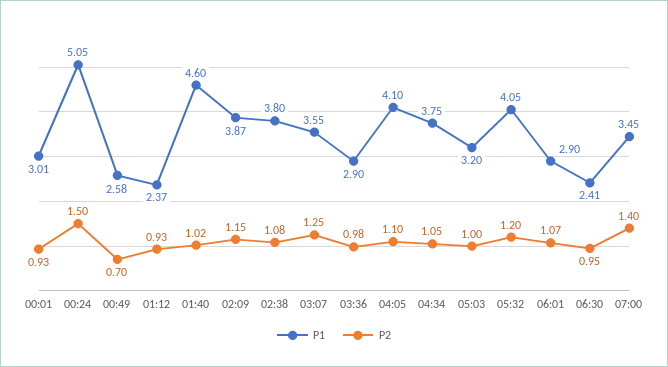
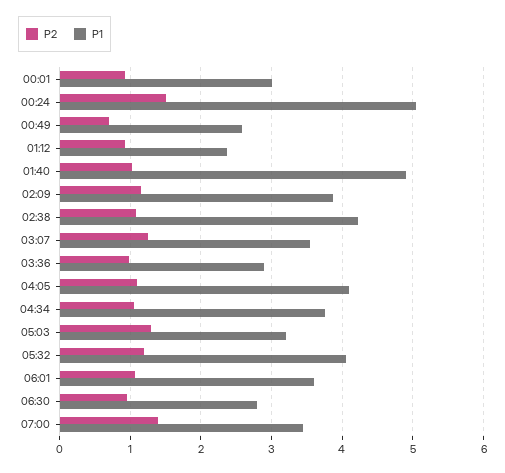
  {
    "P1": {
      "00:01": 3.01,
      "00:24": 5.05,
      "00:49": 2.58,
      "01:12": 2.37,
-     "01:40": 4.6,
+     "01:40": 4.9,
      "02:09": 3.87,
-     "02:38": 3.8,
+     "02:38": 4.2,
      "03:07": 3.55,
      "03:36": 2.9,
      "04:05": 4.1,
      "04:34": 3.75,
      "05:03": 3.2,
      "05:32": 4.05,
-     "06:01": 2.9,
+     "06:01": 3.6,
-     "06:30": 2.41,
+     "06:30": 2.8,
      "07:00": 3.45
    },
    "P2": {
      "00:01": 0.93,
      "00:24": 1.5,
      "00:49": 0.7,
      "01:12": 0.93,
      "01:40": 1.02,
      "02:09": 1.15,
      "02:38": 1.08,
      "03:07": 1.25,
      "03:36": 0.98,
      "04:05": 1.1,
      "04:34": 1.05,
-     "05:03": 1,
+     "05:03": 1.3,
      "05:32": 1.2,
      "06:01": 1.07,
      "06:30": 0.95,
      "07:00": 1.4
    }
  }

